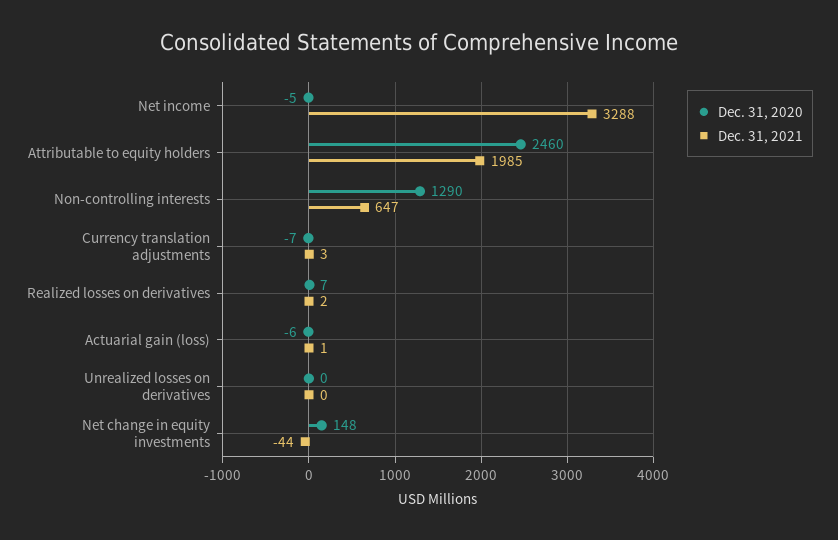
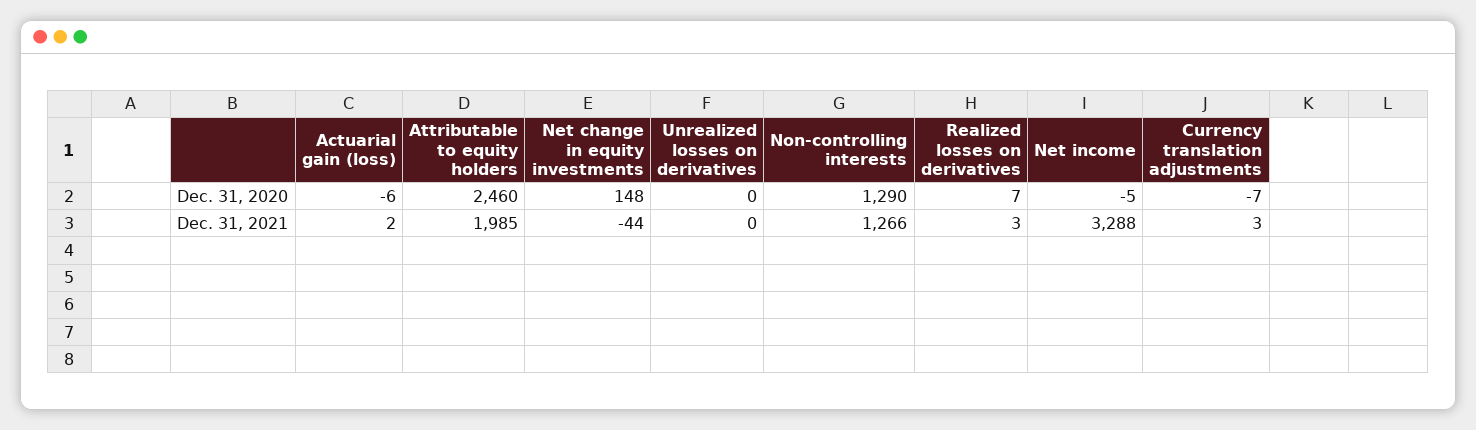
  {
    "Dec. 31, 2020": {
      "Net income": -5,
      "Attributable to equity holders": 2460,
      "Non-controlling interests": 1290,
      "Currency translation adjustments": -7,
      "Realized losses on derivatives": 7,
      "Actuarial gain (loss)": -6,
      "Unrealized losses on derivatives": 0,
      "Net change in equity investments": 148
    },
    "Dec. 31, 2021": {
      "Net income": 3288,
      "Attributable to equity holders": 1985,
-     "Non-controlling interests": 647,
+     "Non-controlling interests": 1266,
      "Currency translation adjustments": 3,
-     "Realized losses on derivatives": 2,
+     "Realized losses on derivatives": 3,
-     "Actuarial gain (loss)": 1,
+     "Actuarial gain (loss)": 2,
      "Unrealized losses on derivatives": 0,
      "Net change in equity investments": -44
    }
  }

